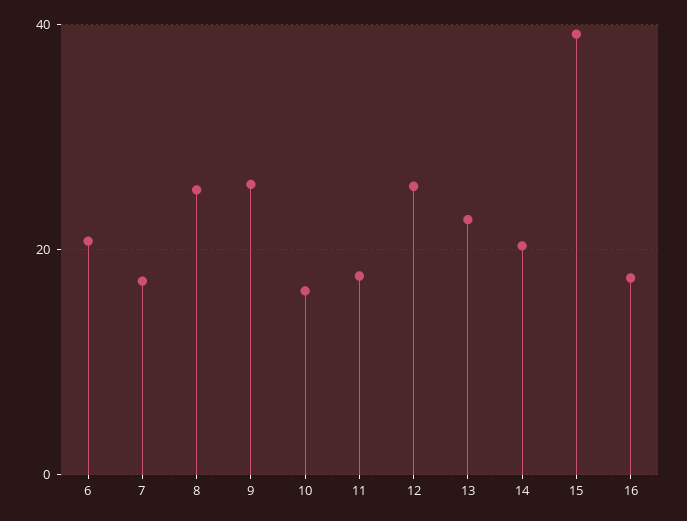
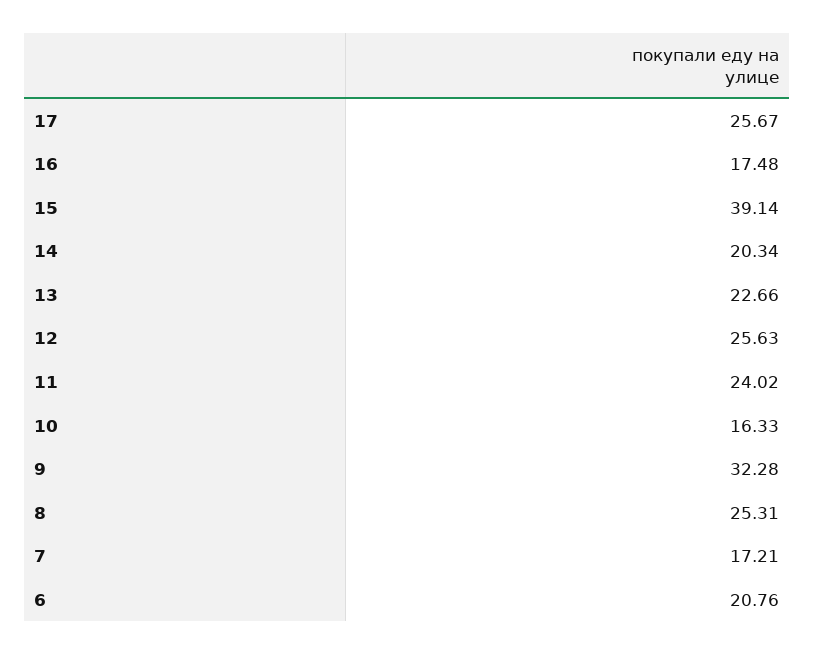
  {
    "6": 20.76,
    "7": 17.21,
    "8": 25.31,
-   "9": 26,
+   "9": 32.28,
    "10": 16.33,
-   "11": 18,
+   "11": 24.02,
    "12": 25.63,
    "13": 22.66,
    "14": 20.34,
    "15": 39.14,
-   "16": 17.48
+   "16": 17.48,
+   "17": 25.67
  }

